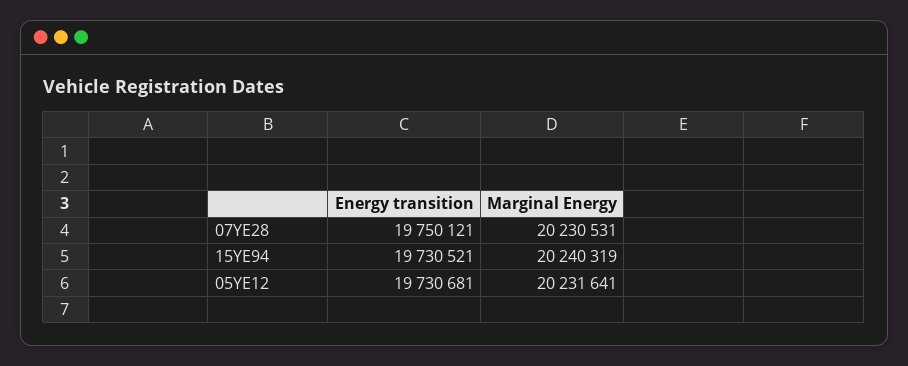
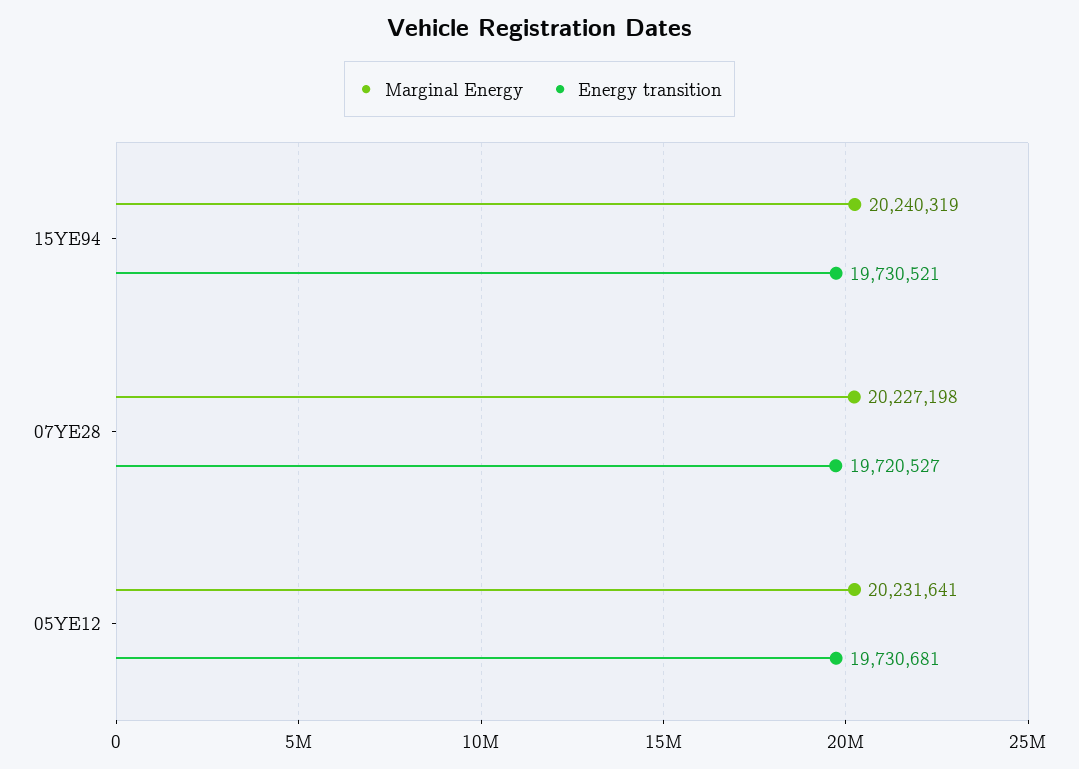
  {
    "Energy transition": {
-     "07YE28": 19750121,
+     "07YE28": 19720527,
      "15YE94": 19730521,
      "05YE12": 19730681
    },
    "Marginal Energy": {
-     "07YE28": 20230531,
+     "07YE28": 20227198,
      "15YE94": 20240319,
      "05YE12": 20231641
    }
  }

